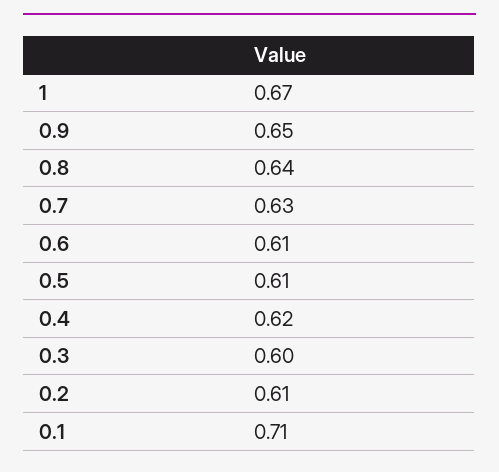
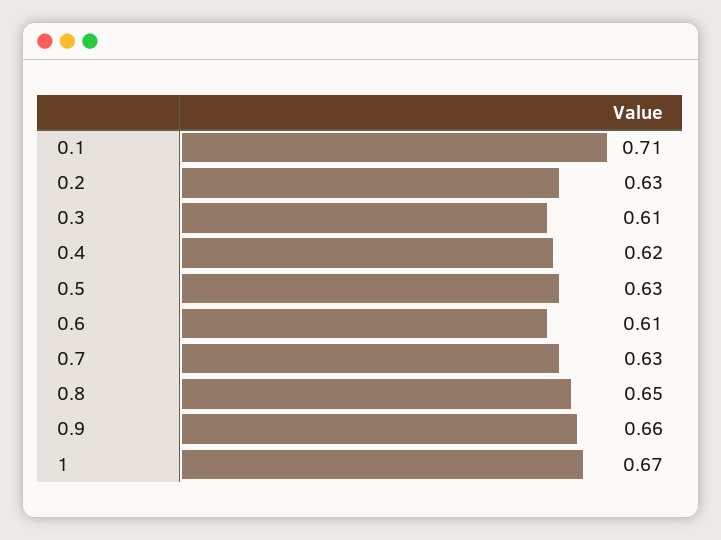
  {
    "1": 0.67,
-   "0.9": 0.65,
+   "0.9": 0.66,
-   "0.8": 0.64,
+   "0.8": 0.65,
    "0.7": 0.63,
    "0.6": 0.61,
-   "0.5": 0.61,
+   "0.5": 0.63,
    "0.4": 0.62,
-   "0.3": 0.6,
+   "0.3": 0.61,
-   "0.2": 0.61,
+   "0.2": 0.63,
    "0.1": 0.71
  }

